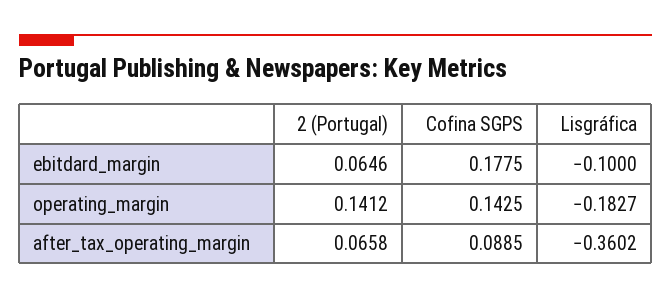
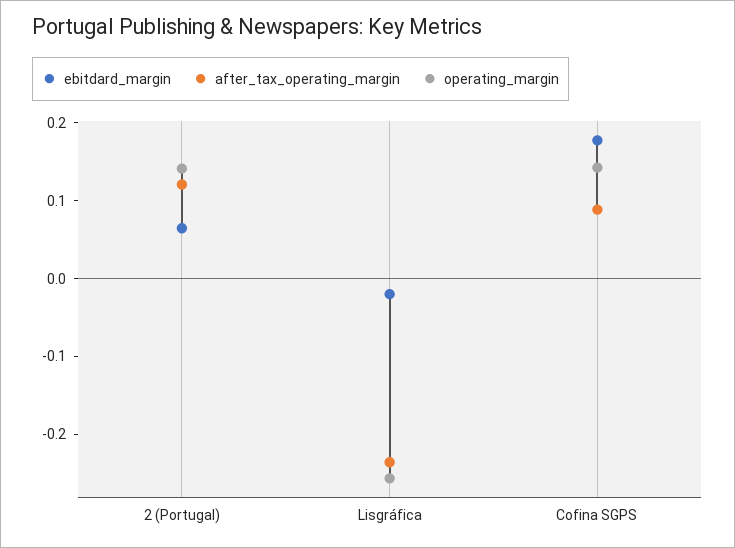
  {
    "ebitdard_margin": {
      "2 (Portugal)": 0.0646,
      "Cofina SGPS": 0.1775,
-     "Lisgráfica": -0.1
+     "Lisgráfica": -0.02
    },
    "operating_margin": {
      "2 (Portugal)": 0.1412,
      "Cofina SGPS": 0.1425,
-     "Lisgráfica": -0.1827
+     "Lisgráfica": -0.26
    },
    "after_tax_operating_margin": {
-     "2 (Portugal)": 0.0658,
+     "2 (Portugal)": 0.12,
      "Cofina SGPS": 0.0885,
-     "Lisgráfica": -0.3602
+     "Lisgráfica": -0.24
    }
  }

